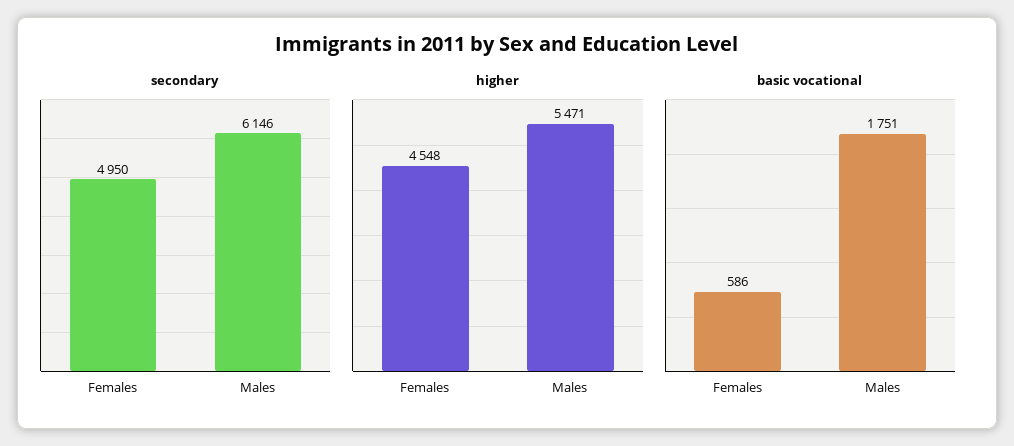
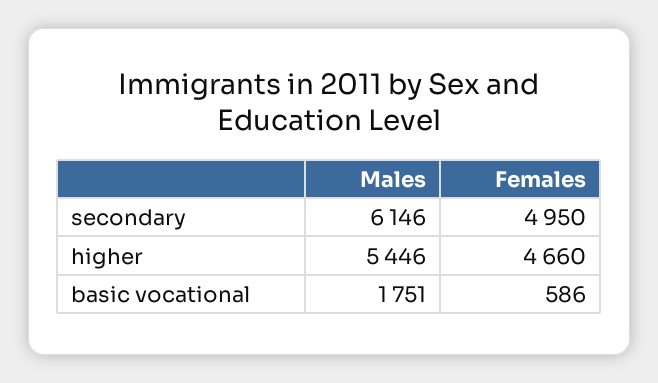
  {
    "secondary": {
      "Females": 4950,
      "Males": 6146
    },
    "higher": {
-     "Females": 4548,
+     "Females": 4660,
-     "Males": 5471
+     "Males": 5446
    },
    "basic vocational": {
      "Females": 586,
      "Males": 1751
    }
  }

